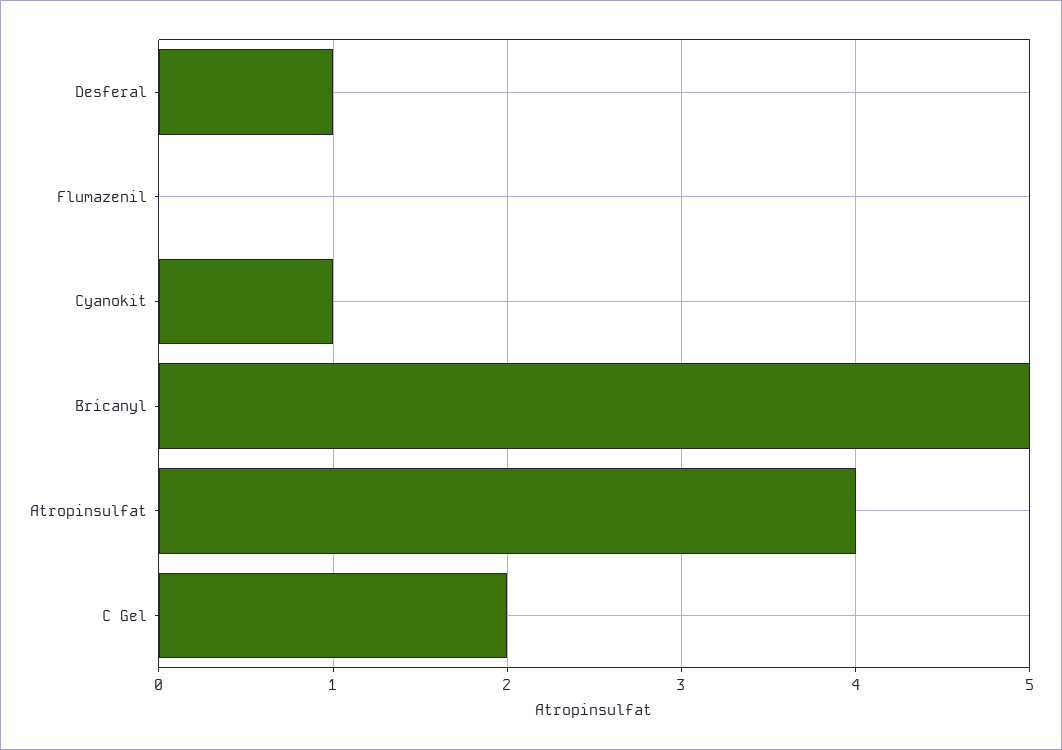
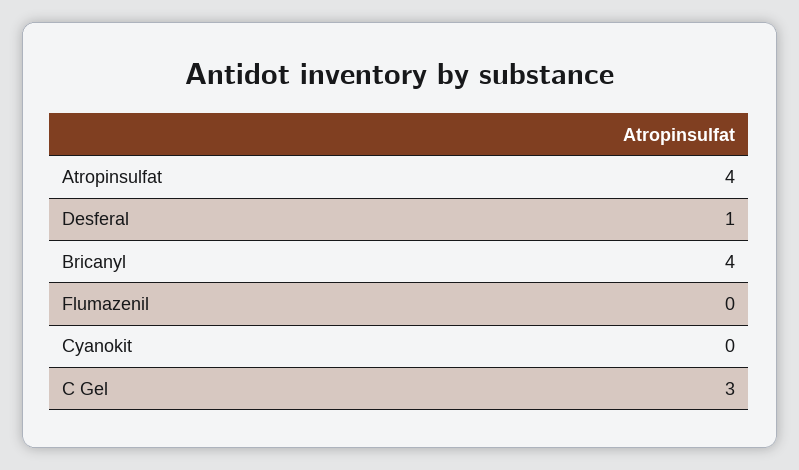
  {
    "Desferal": 1,
    "Flumazenil": 0,
-   "Cyanokit": 1,
+   "Cyanokit": 0,
-   "Bricanyl": 5,
+   "Bricanyl": 4,
    "Atropinsulfat": 4,
-   "C Gel": 2
+   "C Gel": 3
  }

